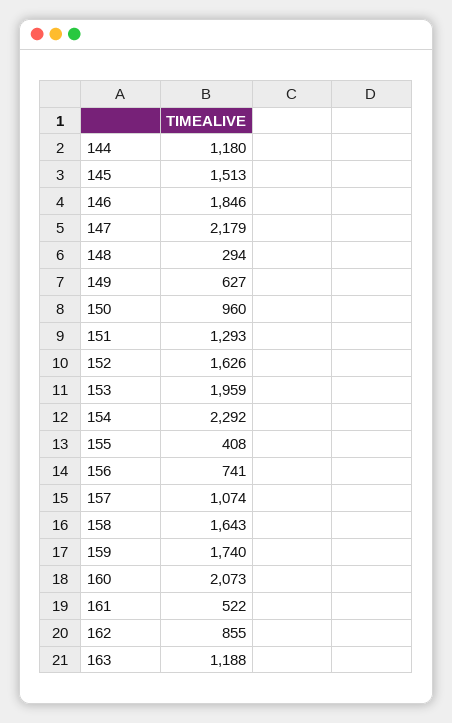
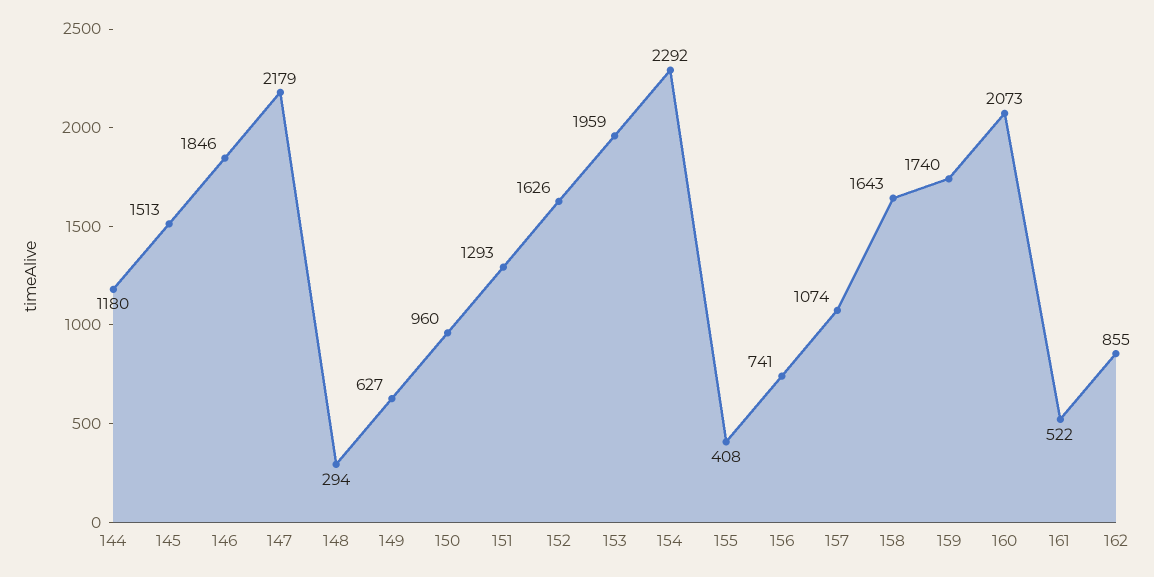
  {
    "144": 1180,
    "145": 1513,
    "146": 1846,
    "147": 2179,
    "148": 294,
    "149": 627,
    "150": 960,
    "151": 1293,
    "152": 1626,
    "153": 1959,
    "154": 2292,
    "155": 408,
    "156": 741,
    "157": 1074,
    "158": 1643,
    "159": 1740,
    "160": 2073,
    "161": 522,
-   "162": 855,
+   "162": 855
-   "163": 1188
  }

